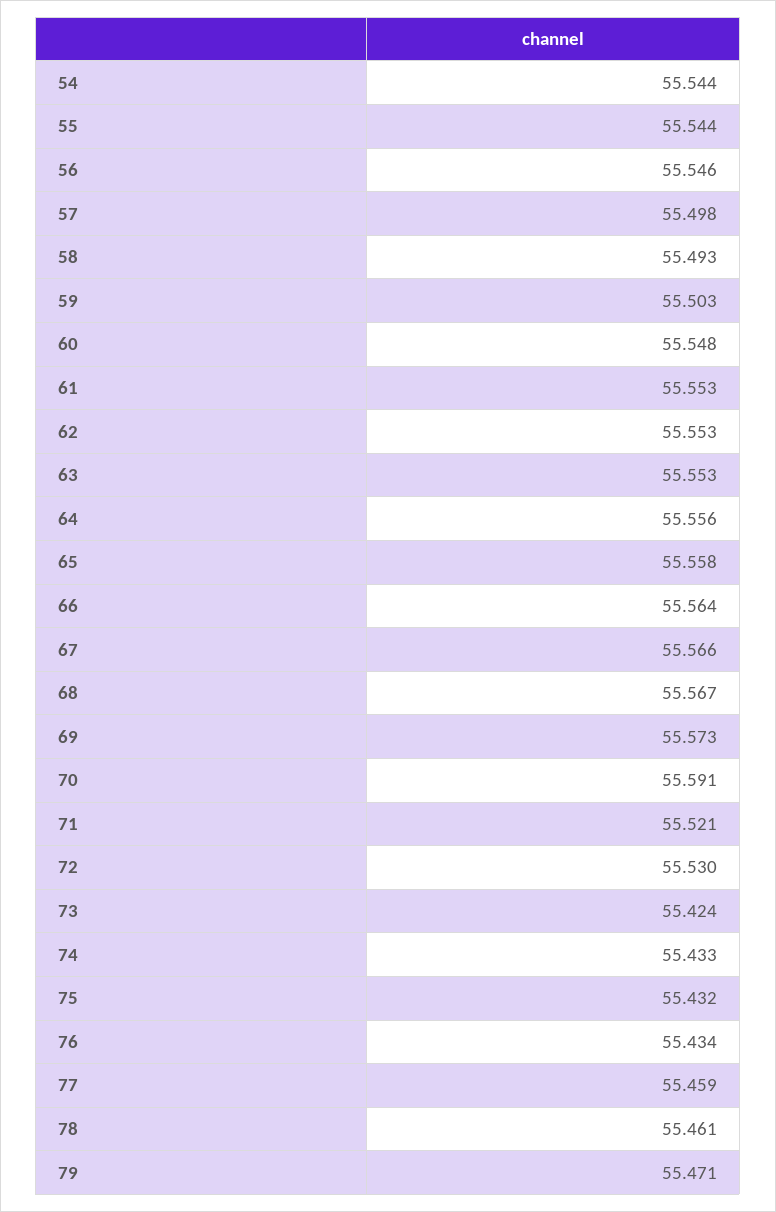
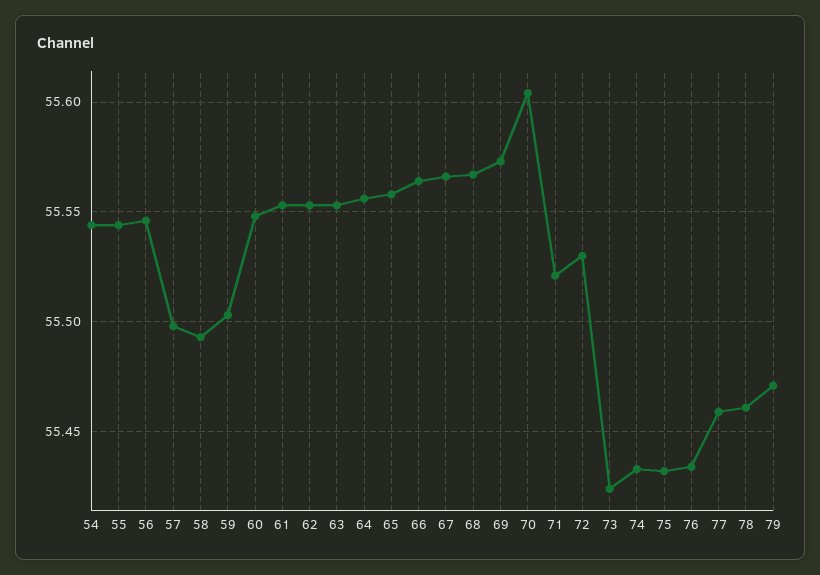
  {
    "54": 55.544,
    "55": 55.544,
    "56": 55.546,
    "57": 55.498,
    "58": 55.493,
    "59": 55.503,
    "60": 55.548,
    "61": 55.553,
    "62": 55.553,
    "63": 55.553,
    "64": 55.556,
    "65": 55.558,
    "66": 55.564,
    "67": 55.566,
    "68": 55.567,
    "69": 55.573,
-   "70": 55.591,
+   "70": 55.605,
    "71": 55.521,
    "72": 55.53,
    "73": 55.424,
    "74": 55.433,
    "75": 55.432,
    "76": 55.434,
    "77": 55.459,
    "78": 55.461,
    "79": 55.471
  }

